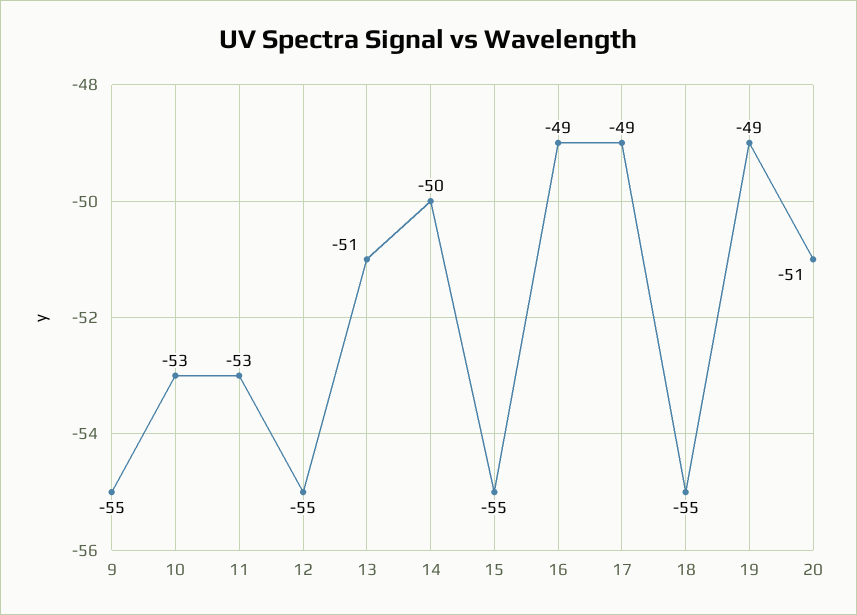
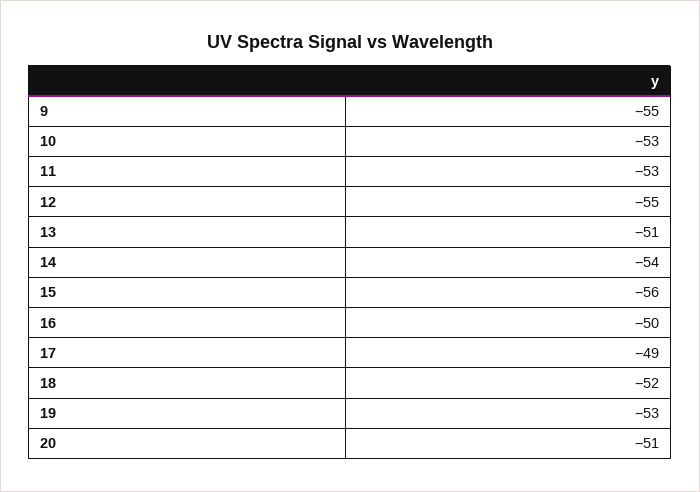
  {
    "9": -55,
    "10": -53,
    "11": -53,
    "12": -55,
    "13": -51,
-   "14": -50,
+   "14": -54,
-   "15": -55,
+   "15": -56,
-   "16": -49,
+   "16": -50,
    "17": -49,
-   "18": -55,
+   "18": -52,
-   "19": -49,
+   "19": -53,
    "20": -51
  }

